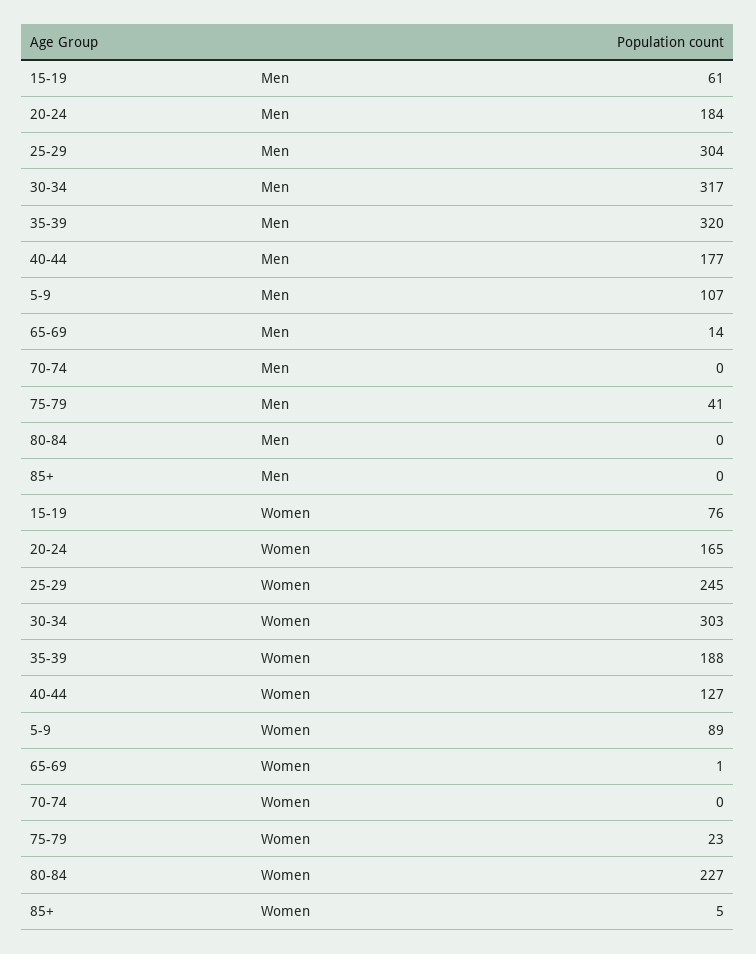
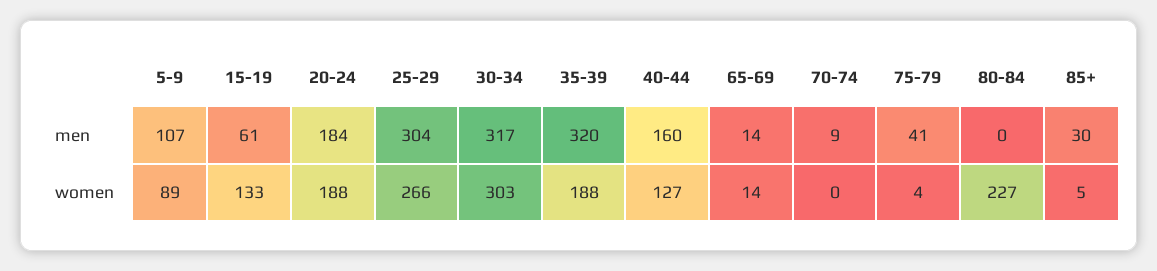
  {
    "15-19": {
      "Men": 61,
-     "Women": 76
+     "Women": 133
    },
    "20-24": {
      "Men": 184,
-     "Women": 165
+     "Women": 188
    },
    "25-29": {
      "Men": 304,
-     "Women": 245
+     "Women": 266
    },
    "30-34": {
      "Men": 317,
      "Women": 303
    },
    "35-39": {
      "Men": 320,
      "Women": 188
    },
    "40-44": {
-     "Men": 177,
+     "Men": 160,
      "Women": 127
    },
    "5-9": {
      "Men": 107,
      "Women": 89
    },
    "65-69": {
      "Men": 14,
-     "Women": 1
+     "Women": 14
    },
    "70-74": {
-     "Men": 0,
+     "Men": 9,
      "Women": 0
    },
    "75-79": {
      "Men": 41,
-     "Women": 23
+     "Women": 4
    },
    "80-84": {
      "Men": 0,
      "Women": 227
    },
    "85+": {
-     "Men": 0,
+     "Men": 30,
      "Women": 5
    }
  }

